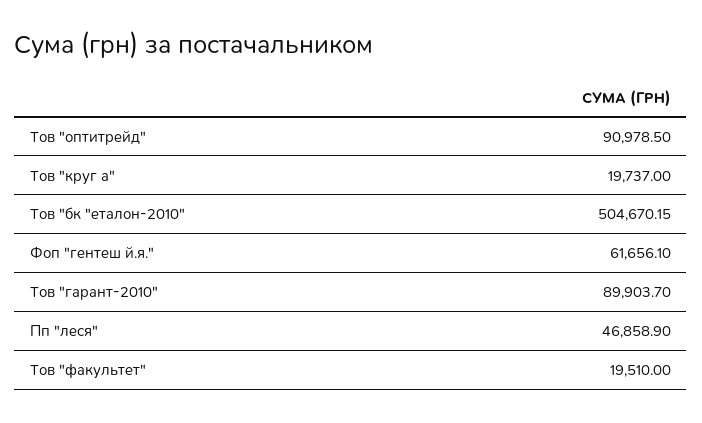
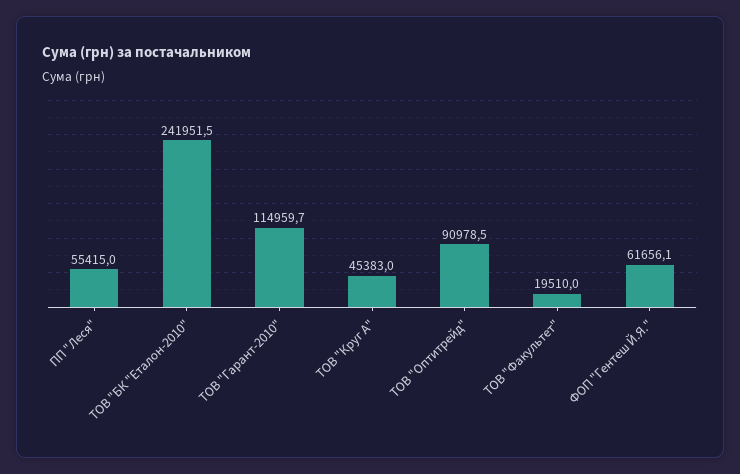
  {
    "Тов \"оптитрейд\"": 90978.5,
-   "Тов \"круг а\"": 19737,
+   "Тов \"круг а\"": 45383,
-   "Тов \"бк \"еталон-2010\"": 504670.15,
+   "Тов \"бк \"еталон-2010\"": 241951.5,
    "Фоп \"гентеш й.я.\"": 61656.1,
-   "Тов \"гарант-2010\"": 89903.7,
+   "Тов \"гарант-2010\"": 114959.7,
-   "Пп \"леся\"": 46858.9,
+   "Пп \"леся\"": 55415,
    "Тов \"факультет\"": 19510
  }

